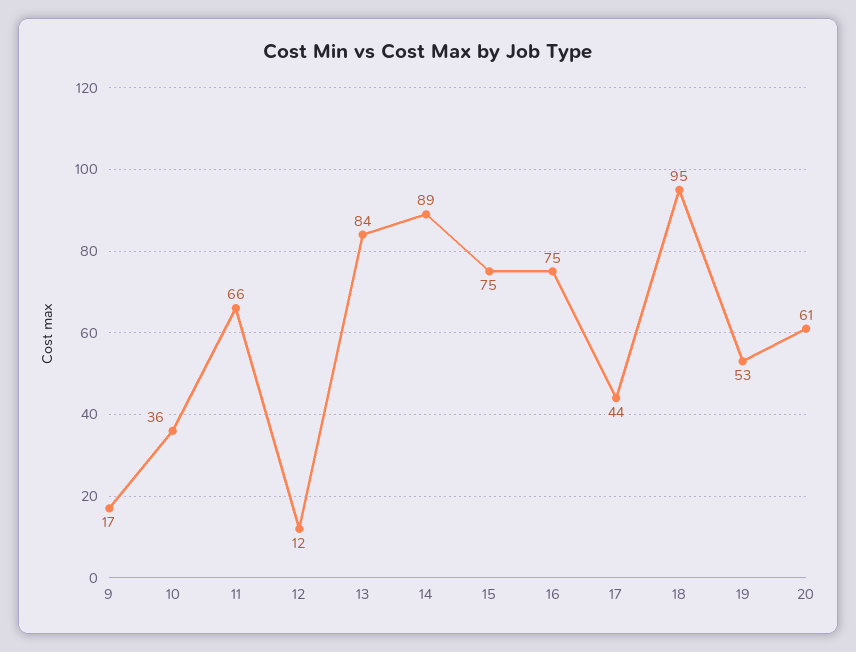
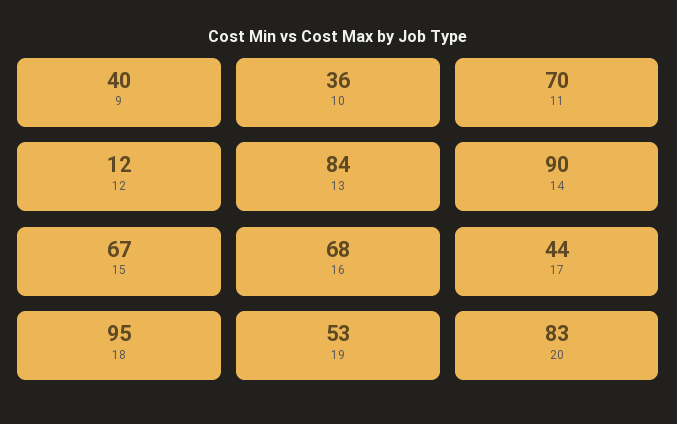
  {
-   "9": 17,
+   "9": 40,
    "10": 36,
-   "11": 66,
+   "11": 70,
    "12": 12,
    "13": 84,
-   "14": 89,
+   "14": 90,
-   "15": 75,
+   "15": 67,
-   "16": 75,
+   "16": 68,
    "17": 44,
    "18": 95,
    "19": 53,
-   "20": 61
+   "20": 83
  }

